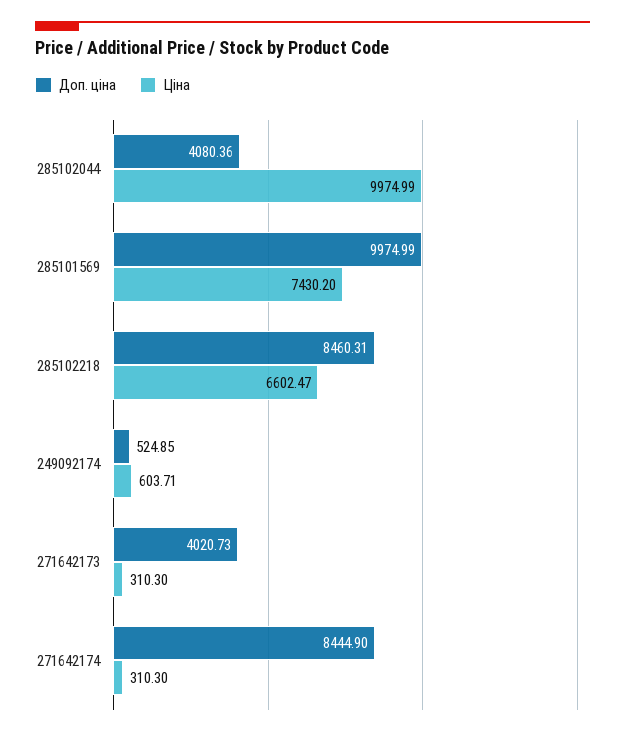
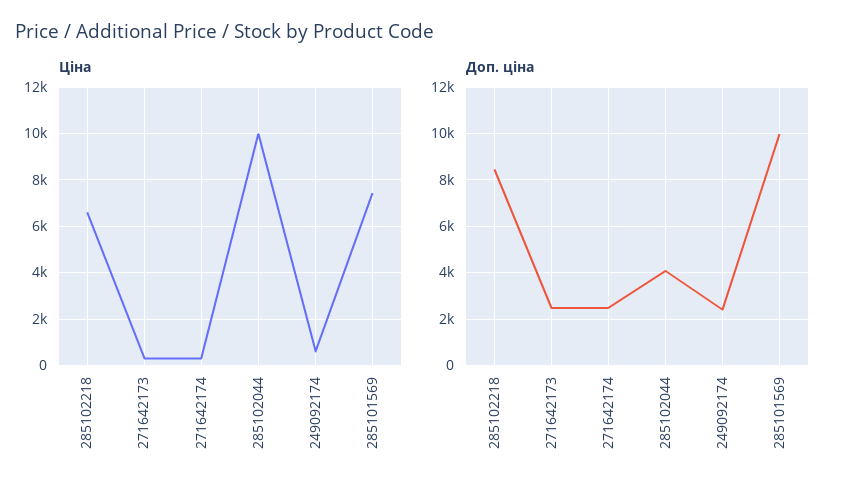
  {
    "Доп. ціна": {
      "285102044": 4080.36,
      "285101569": 9974.99,
      "285102218": 8460.31,
-     "249092174": 524.85,
+     "249092174": 2500,
-     "271642173": 4020.73,
+     "271642173": 2500,
-     "271642174": 8444.9
+     "271642174": 2500
    },
    "Ціна": {
      "285102044": 9974.99,
      "285101569": 7430.2,
      "285102218": 6602.47,
      "249092174": 603.71,
      "271642173": 310.3,
      "271642174": 310.3
    }
  }

